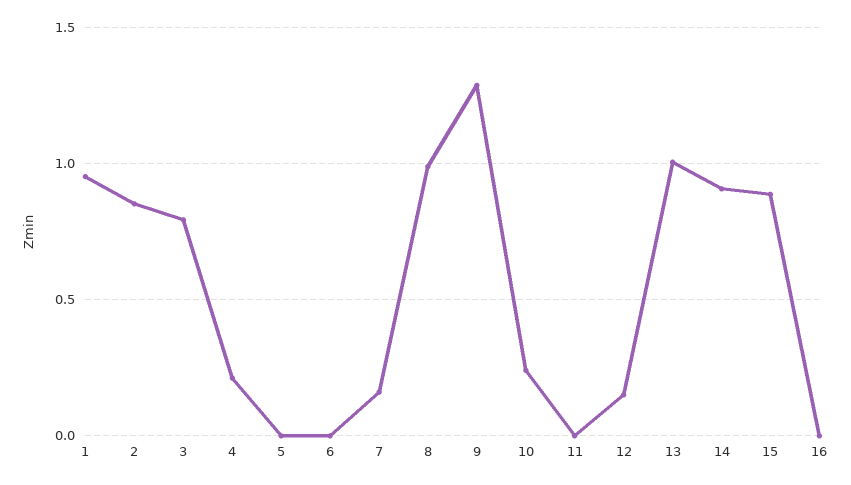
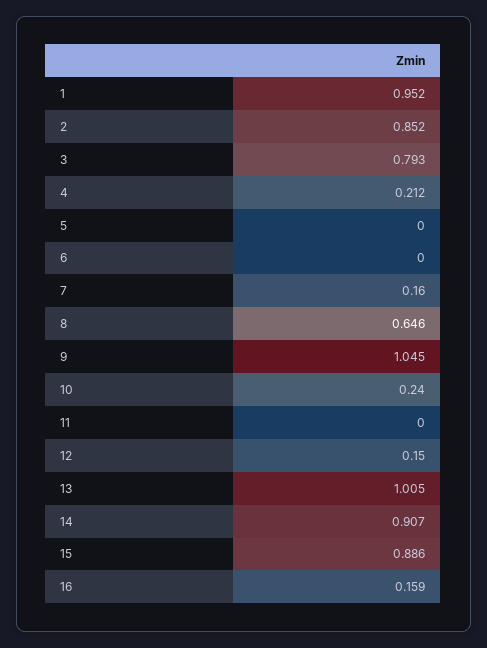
  {
    "1": 0.952,
    "2": 0.852,
    "3": 0.793,
    "4": 0.212,
    "5": 0,
    "6": 0,
    "7": 0.16,
-   "8": 1,
+   "8": 0.646,
-   "9": 1.3,
+   "9": 1.045,
    "10": 0.24,
    "11": 0,
    "12": 0.15,
    "13": 1.005,
    "14": 0.907,
    "15": 0.886,
-   "16": 0
+   "16": 0.159
  }

